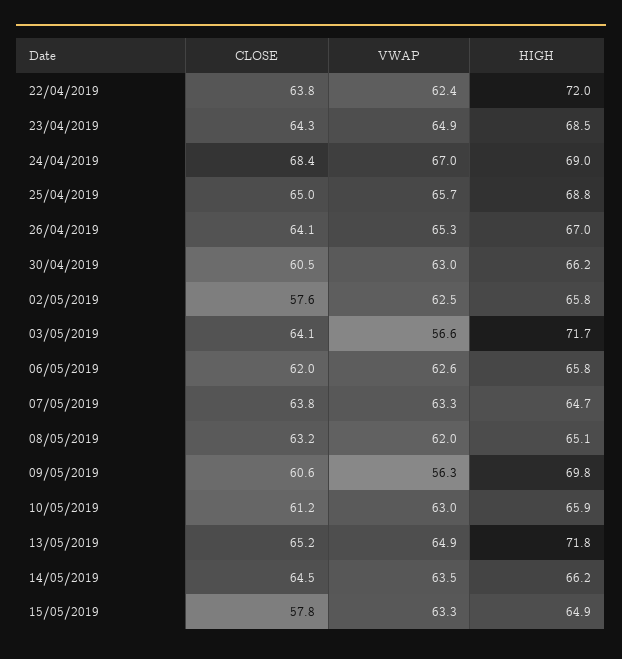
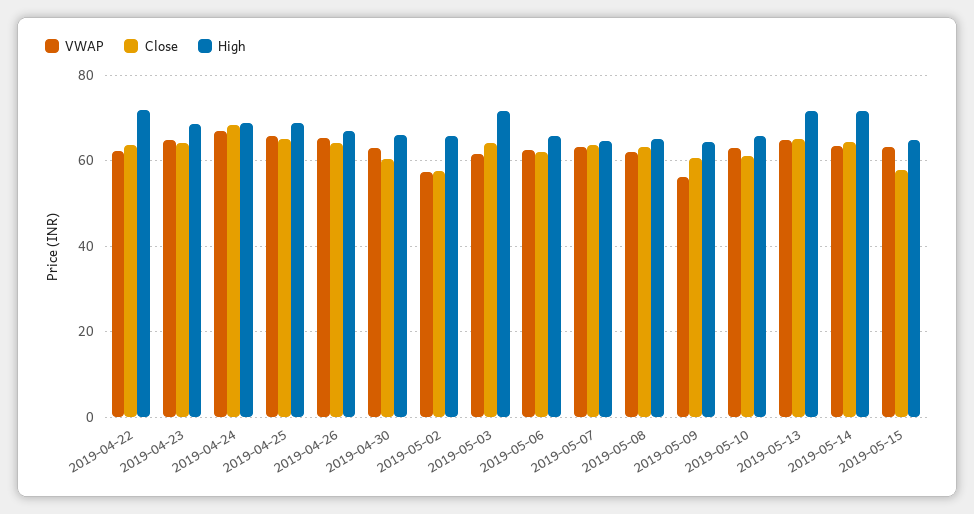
  {
    "CLOSE": {
      "22/04/2019": 63.8,
      "23/04/2019": 64.3,
      "24/04/2019": 68.4,
      "25/04/2019": 65,
      "26/04/2019": 64.1,
      "30/04/2019": 60.5,
      "02/05/2019": 57.6,
      "03/05/2019": 64.1,
      "06/05/2019": 62,
      "07/05/2019": 63.8,
      "08/05/2019": 63.2,
      "09/05/2019": 60.6,
      "10/05/2019": 61.2,
      "13/05/2019": 65.2,
      "14/05/2019": 64.5,
      "15/05/2019": 57.8
    },
    "VWAP": {
      "22/04/2019": 62.4,
      "23/04/2019": 64.9,
      "24/04/2019": 67,
      "25/04/2019": 65.7,
      "26/04/2019": 65.3,
      "30/04/2019": 63,
-     "02/05/2019": 62.5,
+     "02/05/2019": 58,
-     "03/05/2019": 56.6,
+     "03/05/2019": 62,
      "06/05/2019": 62.6,
      "07/05/2019": 63.3,
      "08/05/2019": 62,
      "09/05/2019": 56.3,
      "10/05/2019": 63,
      "13/05/2019": 64.9,
      "14/05/2019": 63.5,
      "15/05/2019": 63.3
    },
    "HIGH": {
      "22/04/2019": 72,
      "23/04/2019": 68.5,
      "24/04/2019": 69,
      "25/04/2019": 68.8,
      "26/04/2019": 67,
      "30/04/2019": 66.2,
      "02/05/2019": 65.8,
      "03/05/2019": 71.7,
      "06/05/2019": 65.8,
      "07/05/2019": 64.7,
      "08/05/2019": 65.1,
-     "09/05/2019": 69.8,
+     "09/05/2019": 64,
      "10/05/2019": 65.9,
      "13/05/2019": 71.8,
-     "14/05/2019": 66.2,
+     "14/05/2019": 72,
      "15/05/2019": 64.9
    }
  }

